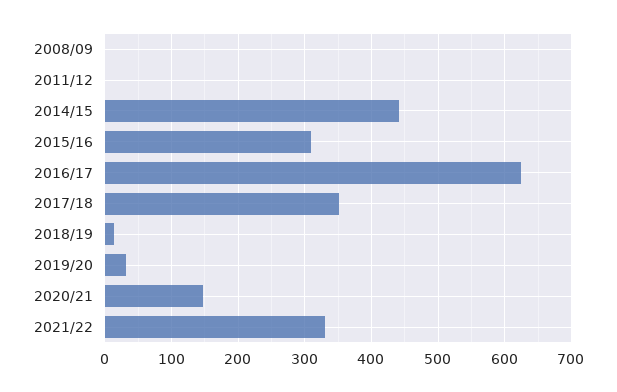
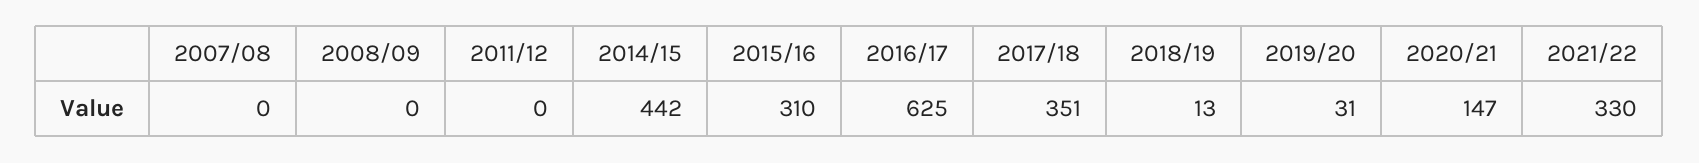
  {
    "2008/09": 0,
    "2011/12": 0,
    "2014/15": 442,
    "2015/16": 310,
    "2016/17": 625,
    "2017/18": 351,
    "2018/19": 13,
    "2019/20": 31,
    "2020/21": 147,
-   "2021/22": 330
+   "2021/22": 330,
+   "2007/08": 0
  }

